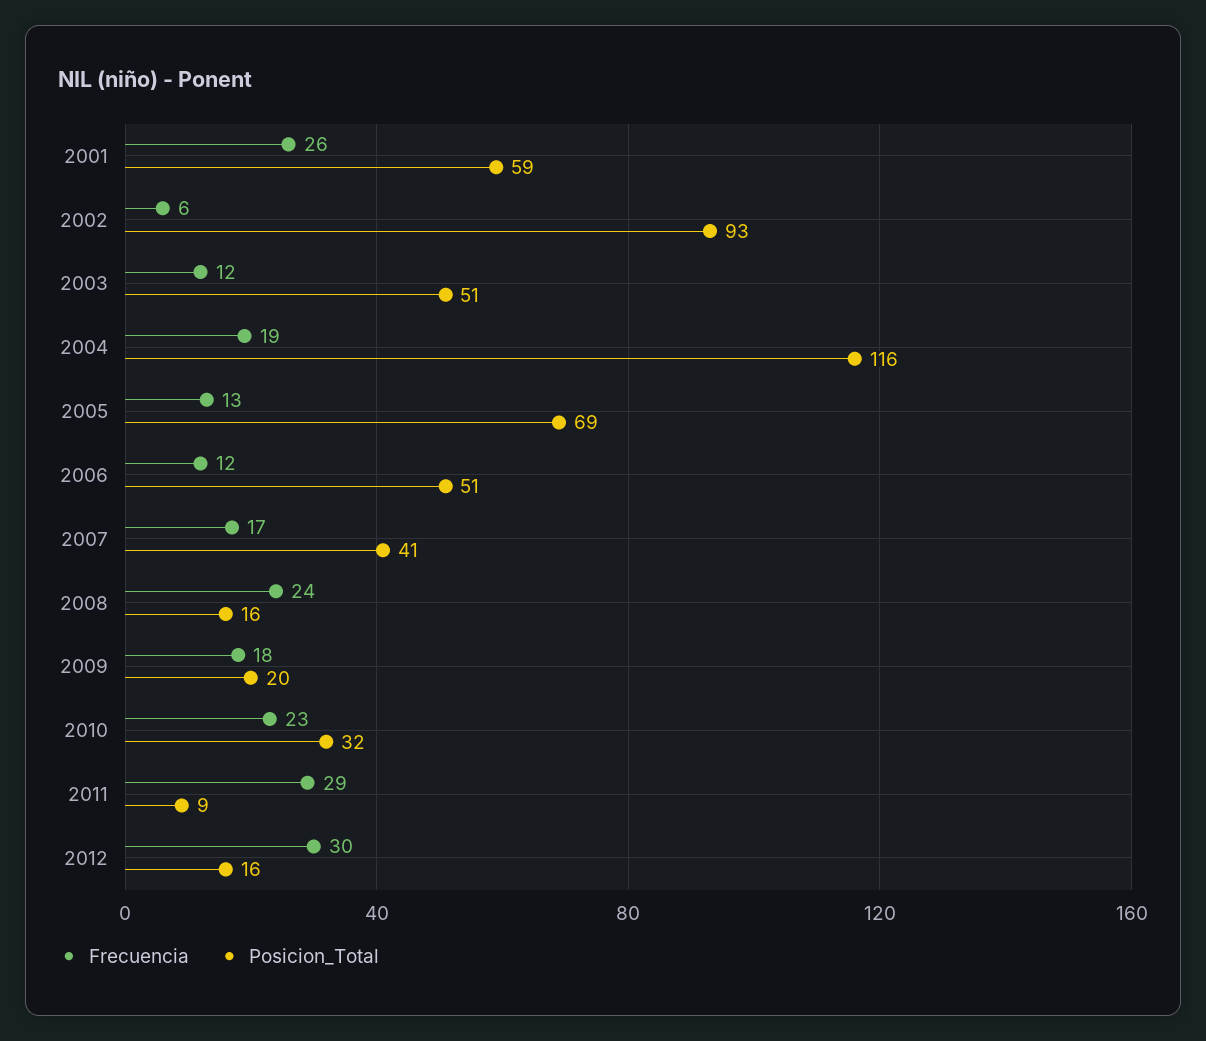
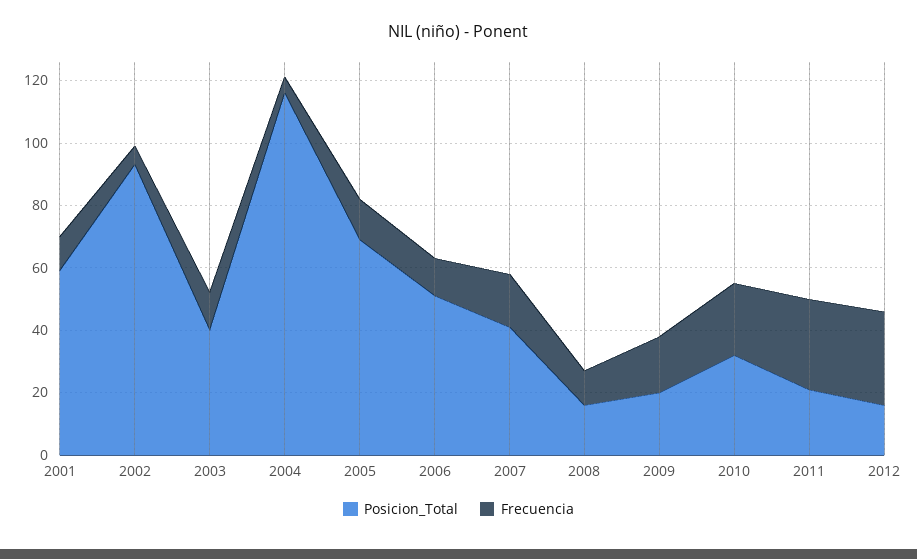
  {
    "Frecuencia": {
-     "2001": 26,
+     "2001": 10,
      "2002": 6,
      "2003": 12,
-     "2004": 19,
+     "2004": 5,
      "2005": 13,
      "2006": 12,
      "2007": 17,
-     "2008": 24,
+     "2008": 10,
      "2009": 18,
      "2010": 23,
      "2011": 29,
      "2012": 30
    },
    "Posicion_Total": {
      "2001": 59,
      "2002": 93,
-     "2003": 51,
+     "2003": 40,
      "2004": 116,
      "2005": 69,
      "2006": 51,
      "2007": 41,
      "2008": 16,
      "2009": 20,
      "2010": 32,
-     "2011": 9,
+     "2011": 20,
      "2012": 16
    }
  }

